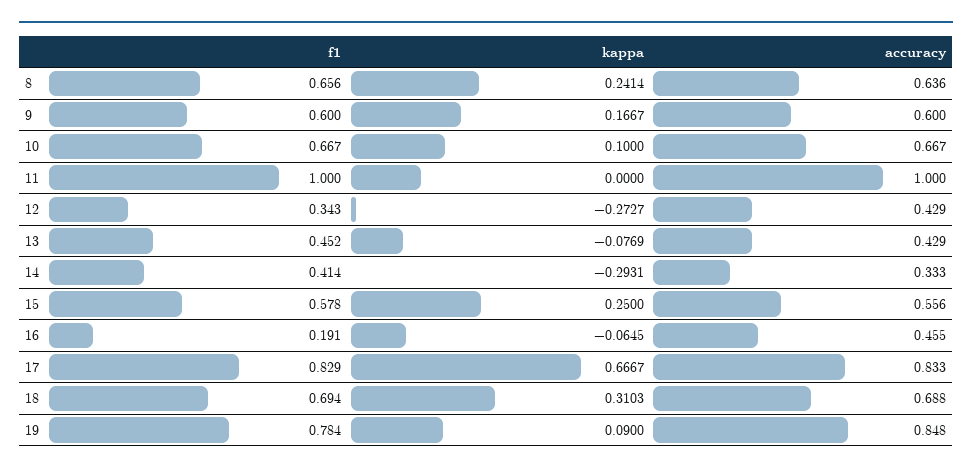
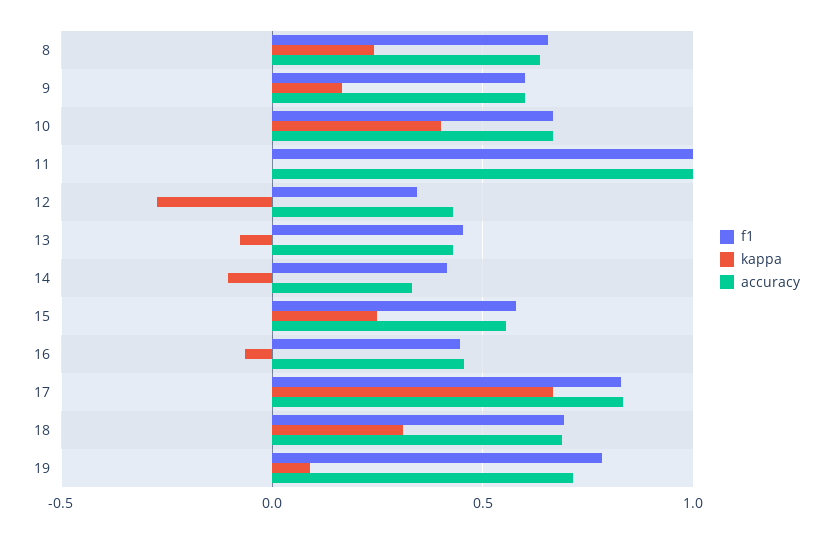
  {
    "f1": {
      "8": 0.656,
      "9": 0.6,
      "10": 0.667,
      "11": 1,
      "12": 0.343,
      "13": 0.452,
      "14": 0.414,
      "15": 0.578,
-     "16": 0.191,
+     "16": 0.45,
      "17": 0.829,
      "18": 0.694,
      "19": 0.784
    },
    "kappa": {
      "8": 0.2414,
      "9": 0.1667,
-     "10": 0.1,
+     "10": 0.4,
      "11": 0,
      "12": -0.2727,
      "13": -0.0769,
-     "14": -0.2931,
+     "14": -0.1,
      "15": 0.25,
      "16": -0.0645,
      "17": 0.6667,
      "18": 0.3103,
      "19": 0.09
    },
    "accuracy": {
      "8": 0.636,
      "9": 0.6,
      "10": 0.667,
      "11": 1,
      "12": 0.429,
      "13": 0.429,
      "14": 0.333,
      "15": 0.556,
      "16": 0.455,
      "17": 0.833,
      "18": 0.688,
-     "19": 0.848
+     "19": 0.7
    }
  }

